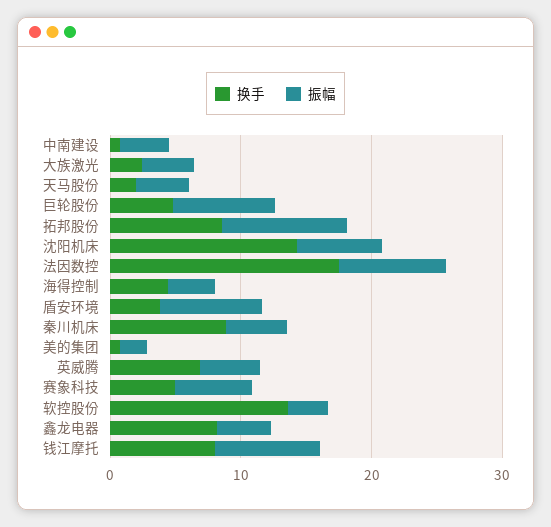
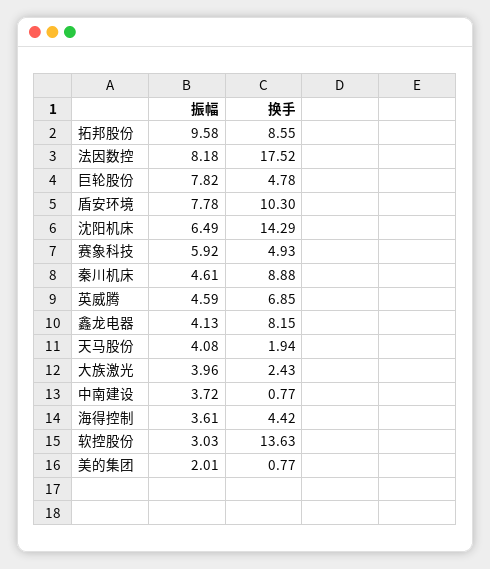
  {
    "换手": {
      "中南建设": 0.77,
      "大族激光": 2.43,
      "天马股份": 1.94,
      "巨轮股份": 4.78,
      "拓邦股份": 8.55,
      "沈阳机床": 14.29,
      "法因数控": 17.52,
      "海得控制": 4.42,
-     "盾安环境": 4,
+     "盾安环境": 10.3,
      "秦川机床": 8.88,
      "美的集团": 0.77,
      "英威腾": 6.85,
      "赛象科技": 4.93,
      "软控股份": 13.63,
-     "鑫龙电器": 8.15,
+     "鑫龙电器": 8.15
-     "钱江摩托": 8
    },
    "振幅": {
      "中南建设": 3.72,
      "大族激光": 3.96,
      "天马股份": 4.08,
      "巨轮股份": 7.82,
      "拓邦股份": 9.58,
      "沈阳机床": 6.49,
      "法因数控": 8.18,
      "海得控制": 3.61,
      "盾安环境": 7.78,
      "秦川机床": 4.61,
      "美的集团": 2.01,
      "英威腾": 4.59,
      "赛象科技": 5.92,
      "软控股份": 3.03,
-     "鑫龙电器": 4.13,
+     "鑫龙电器": 4.13
-     "钱江摩托": 8
    }
  }

